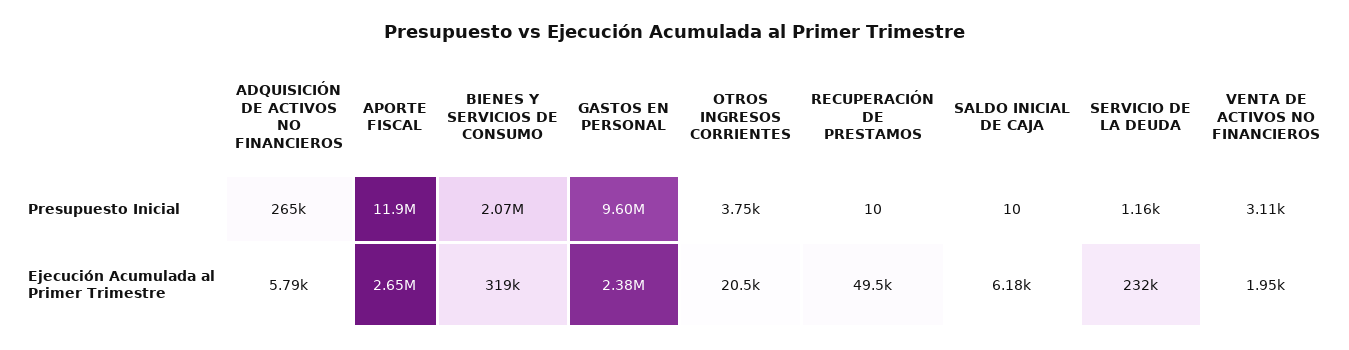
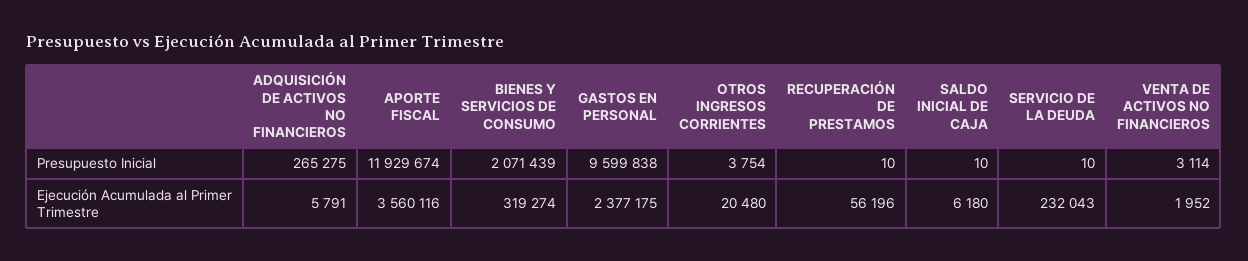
  {
    "ADQUISICIÓN DE ACTIVOS NO FINANCIEROS": {
      "Presupuesto Inicial": 265275,
      "Ejecución Acumulada al Primer Trimestre": 5791
    },
    "APORTE FISCAL": {
      "Presupuesto Inicial": 11929674,
-     "Ejecución Acumulada al Primer Trimestre": 2650000
+     "Ejecución Acumulada al Primer Trimestre": 3560116
    },
    "BIENES Y SERVICIOS DE CONSUMO": {
      "Presupuesto Inicial": 2071439,
      "Ejecución Acumulada al Primer Trimestre": 319274
    },
    "GASTOS EN PERSONAL": {
      "Presupuesto Inicial": 9599838,
      "Ejecución Acumulada al Primer Trimestre": 2377175
    },
    "OTROS INGRESOS CORRIENTES": {
      "Presupuesto Inicial": 3754,
      "Ejecución Acumulada al Primer Trimestre": 20480
    },
    "RECUPERACIÓN DE PRESTAMOS": {
      "Presupuesto Inicial": 10,
-     "Ejecución Acumulada al Primer Trimestre": 49500
+     "Ejecución Acumulada al Primer Trimestre": 56196
    },
    "SALDO INICIAL DE CAJA": {
      "Presupuesto Inicial": 10,
      "Ejecución Acumulada al Primer Trimestre": 6180
    },
    "SERVICIO DE LA DEUDA": {
-     "Presupuesto Inicial": 1160,
+     "Presupuesto Inicial": 10,
      "Ejecución Acumulada al Primer Trimestre": 232043
    },
    "VENTA DE ACTIVOS NO FINANCIEROS": {
      "Presupuesto Inicial": 3114,
      "Ejecución Acumulada al Primer Trimestre": 1952
    }
  }

